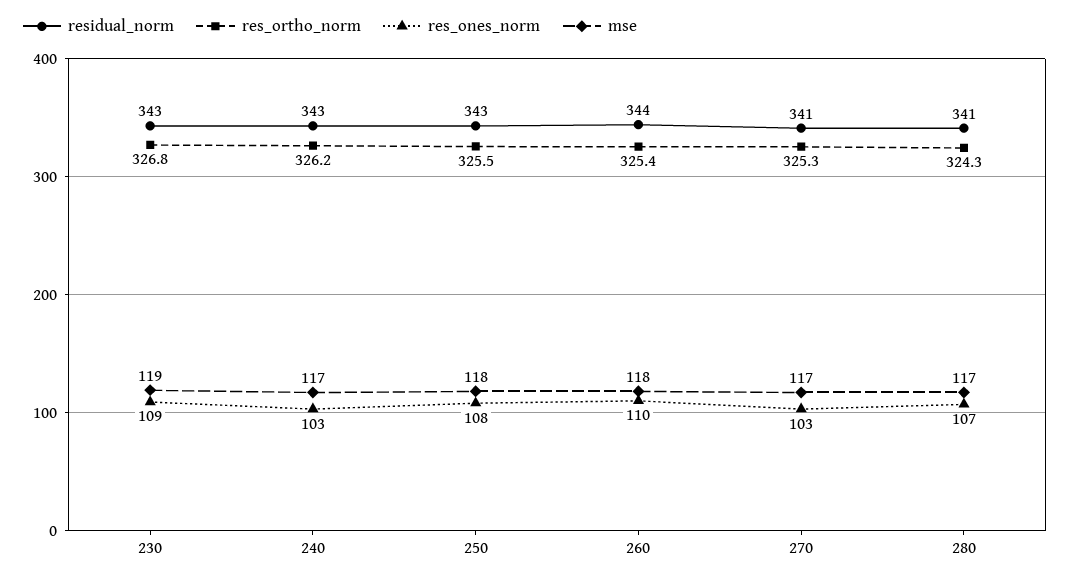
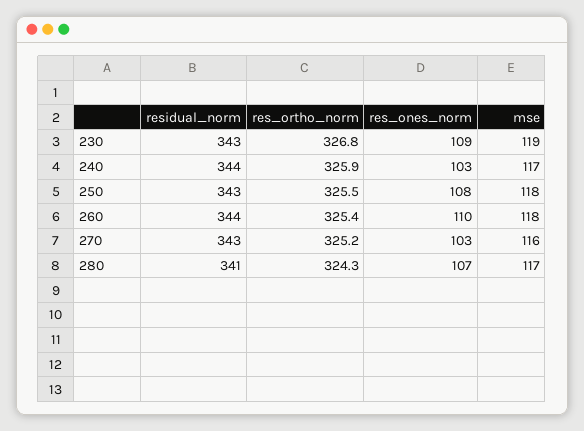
  {
    "residual_norm": {
      "230": 343,
-     "240": 343,
+     "240": 344,
      "250": 343,
      "260": 344,
-     "270": 341,
+     "270": 343,
      "280": 341
    },
    "res_ortho_norm": {
      "230": 326.8,
-     "240": 326.2,
+     "240": 325.9,
      "250": 325.5,
      "260": 325.4,
-     "270": 325.3,
+     "270": 325.2,
      "280": 324.3
    },
    "res_ones_norm": {
      "230": 109,
      "240": 103,
      "250": 108,
      "260": 110,
      "270": 103,
      "280": 107
    },
    "mse": {
      "230": 119,
      "240": 117,
      "250": 118,
      "260": 118,
-     "270": 117,
+     "270": 116,
      "280": 117
    }
  }

